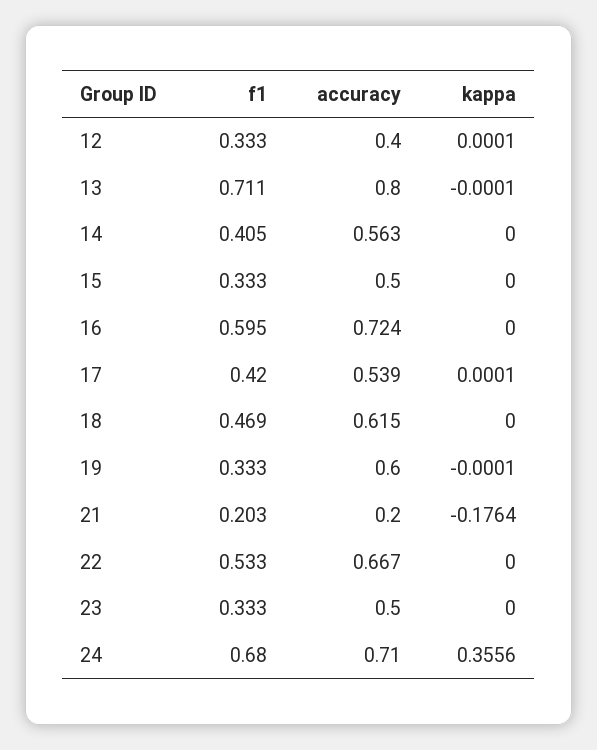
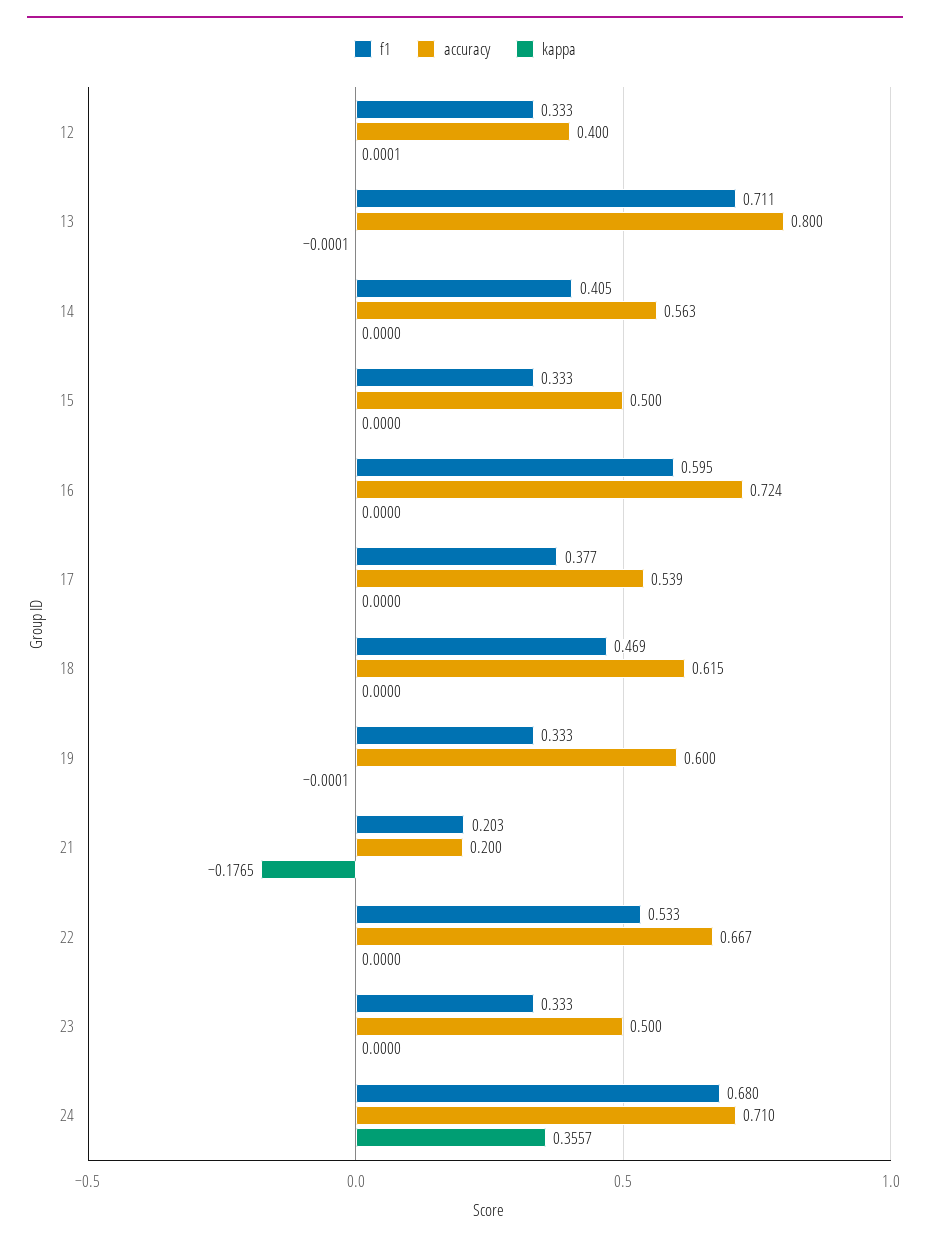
  {
    "f1": {
      "12": 0.333,
      "13": 0.711,
      "14": 0.405,
      "15": 0.333,
      "16": 0.595,
-     "17": 0.42,
+     "17": 0.377,
      "18": 0.469,
      "19": 0.333,
      "21": 0.203,
      "22": 0.533,
      "23": 0.333,
      "24": 0.68
    },
    "accuracy": {
      "12": 0.4,
      "13": 0.8,
      "14": 0.563,
      "15": 0.5,
      "16": 0.724,
      "17": 0.539,
      "18": 0.615,
      "19": 0.6,
      "21": 0.2,
      "22": 0.667,
      "23": 0.5,
      "24": 0.71
    },
    "kappa": {
      "12": 0.0001,
      "13": -0.0001,
      "14": 0,
      "15": 0,
      "16": 0,
-     "17": 0.0001,
+     "17": 0,
      "18": 0,
      "19": -0.0001,
-     "21": -0.1764,
+     "21": -0.1765,
      "22": 0,
      "23": 0,
-     "24": 0.3556
+     "24": 0.3557
    }
  }

